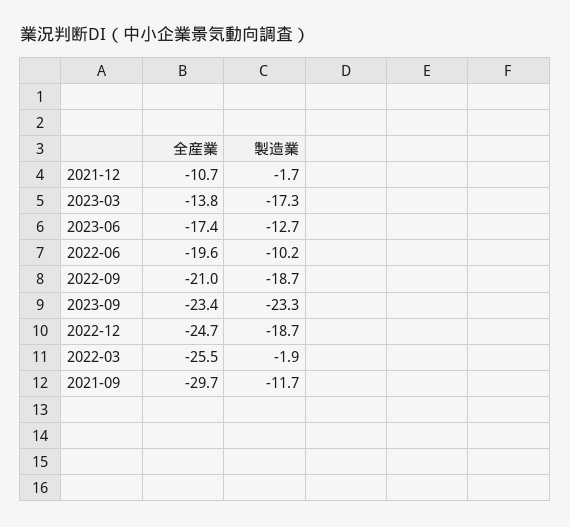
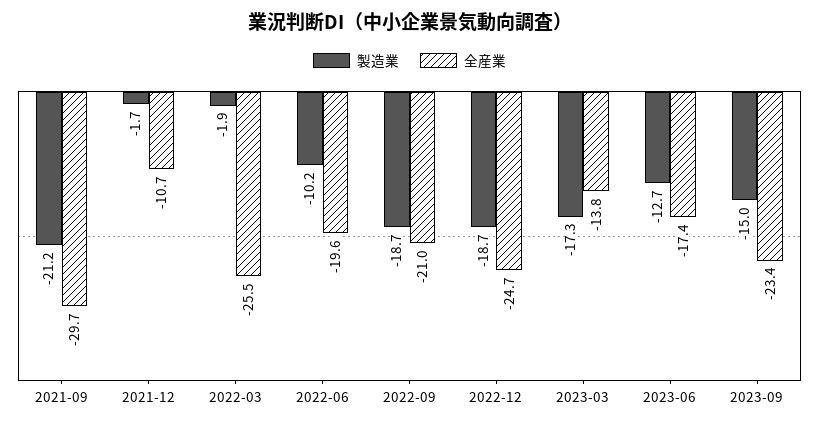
  {
    "全産業": {
      "2021-12": -10.7,
      "2023-03": -13.8,
      "2023-06": -17.4,
      "2022-06": -19.6,
      "2022-09": -21,
      "2023-09": -23.4,
      "2022-12": -24.7,
      "2022-03": -25.5,
      "2021-09": -29.7
    },
    "製造業": {
      "2021-12": -1.7,
      "2023-03": -17.3,
      "2023-06": -12.7,
      "2022-06": -10.2,
      "2022-09": -18.7,
-     "2023-09": -23.3,
+     "2023-09": -15,
      "2022-12": -18.7,
      "2022-03": -1.9,
-     "2021-09": -11.7
+     "2021-09": -21.2
    }
  }

